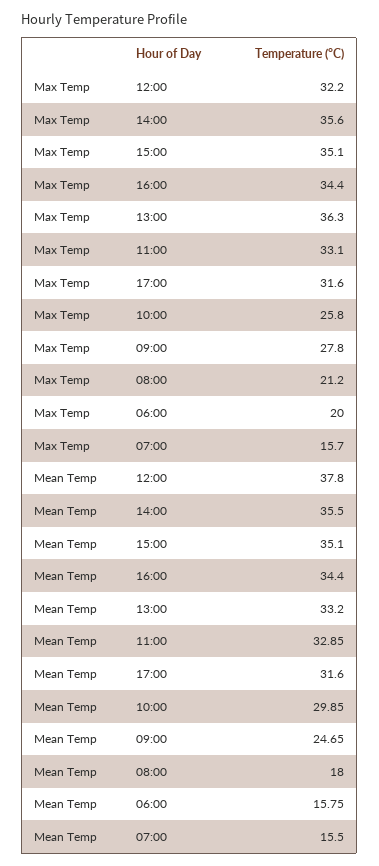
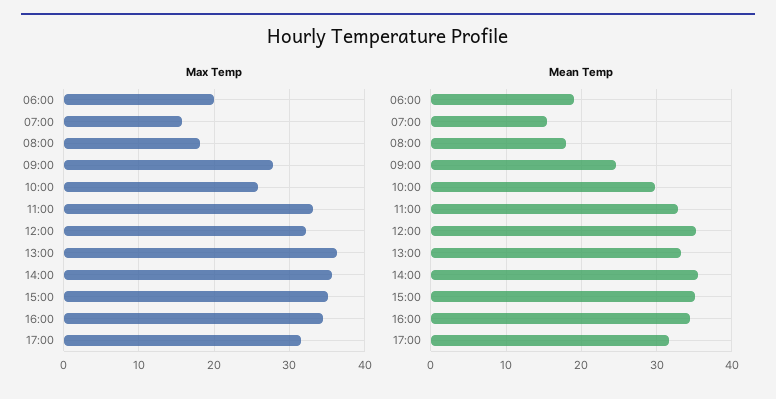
  {
    "Max Temp": {
      "12:00": 32.2,
      "14:00": 35.6,
      "15:00": 35.1,
      "16:00": 34.4,
      "13:00": 36.3,
      "11:00": 33.1,
      "17:00": 31.6,
      "10:00": 25.8,
      "09:00": 27.8,
-     "08:00": 21.2,
+     "08:00": 18,
      "06:00": 20,
      "07:00": 15.7
    },
    "Mean Temp": {
-     "12:00": 37.8,
+     "12:00": 35,
      "14:00": 35.5,
      "15:00": 35.1,
      "16:00": 34.4,
      "13:00": 33.2,
      "11:00": 32.85,
      "17:00": 31.6,
      "10:00": 29.85,
      "09:00": 24.65,
      "08:00": 18,
-     "06:00": 15.75,
+     "06:00": 19,
      "07:00": 15.5
    }
  }

